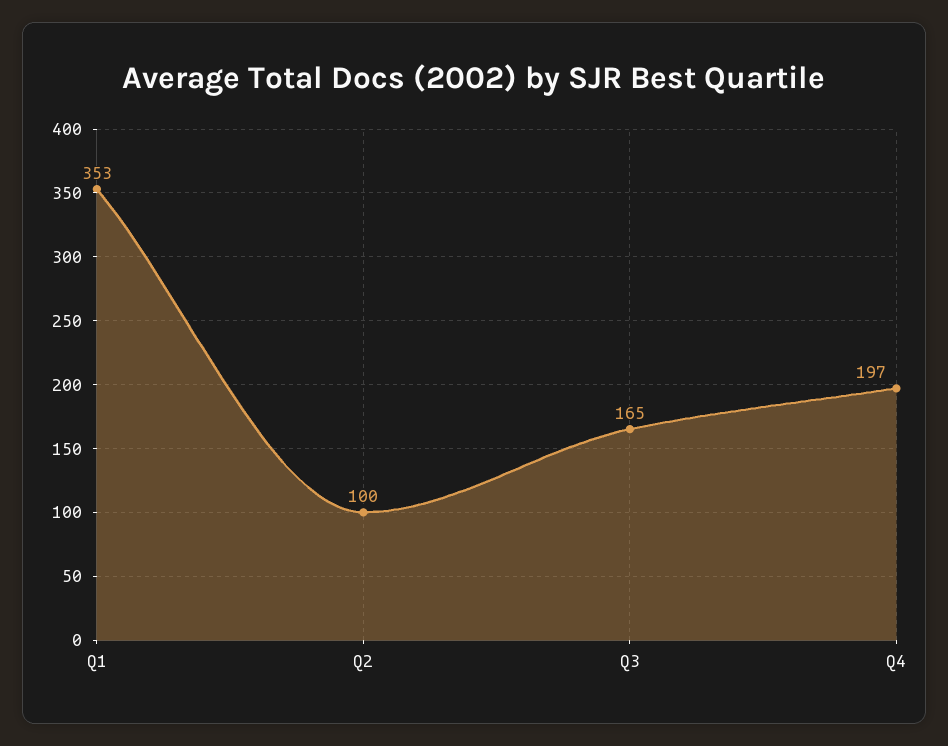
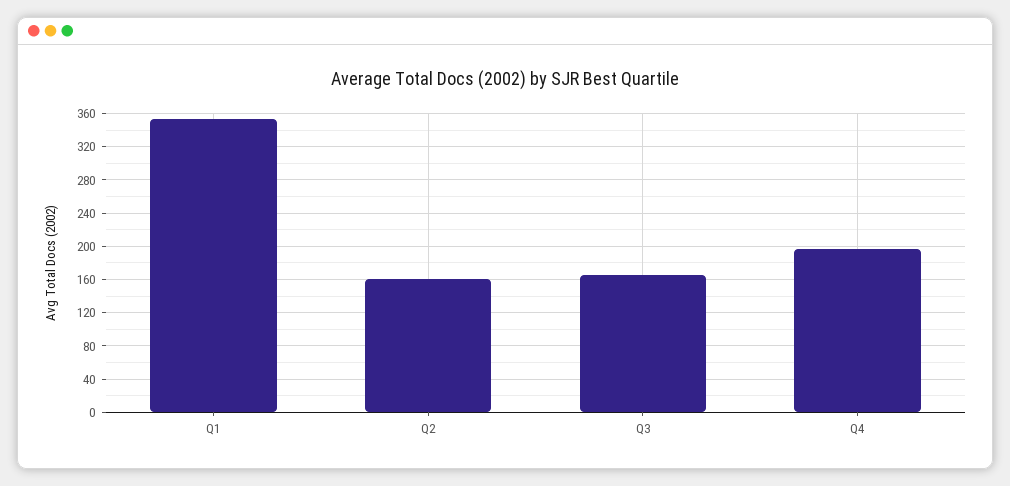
  {
    "Q1": 353,
-   "Q2": 100,
+   "Q2": 160,
    "Q3": 165,
    "Q4": 197
  }

